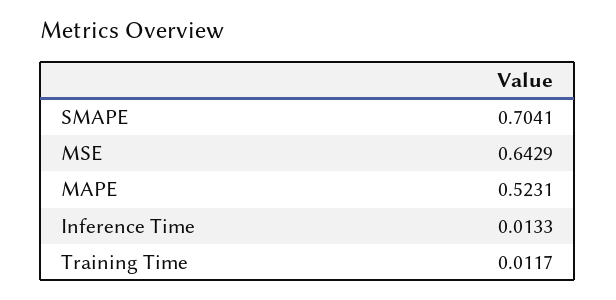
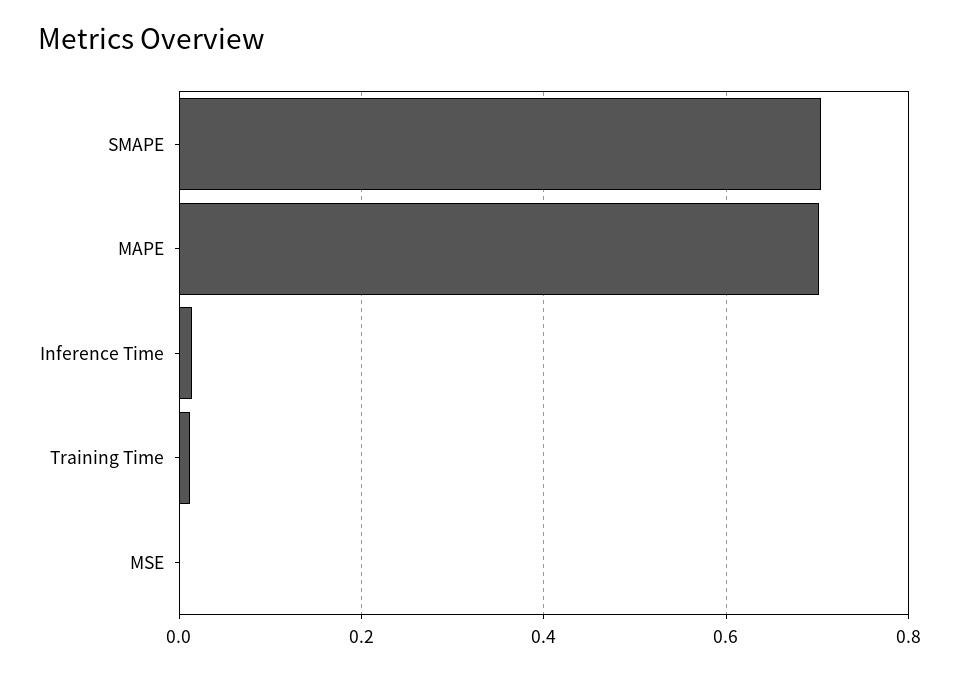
  {
    "SMAPE": 0.7041,
-   "MSE": 0.6429,
+   "MSE": 0,
-   "MAPE": 0.5231,
+   "MAPE": 0.7,
    "Inference Time": 0.0133,
    "Training Time": 0.0117
  }

